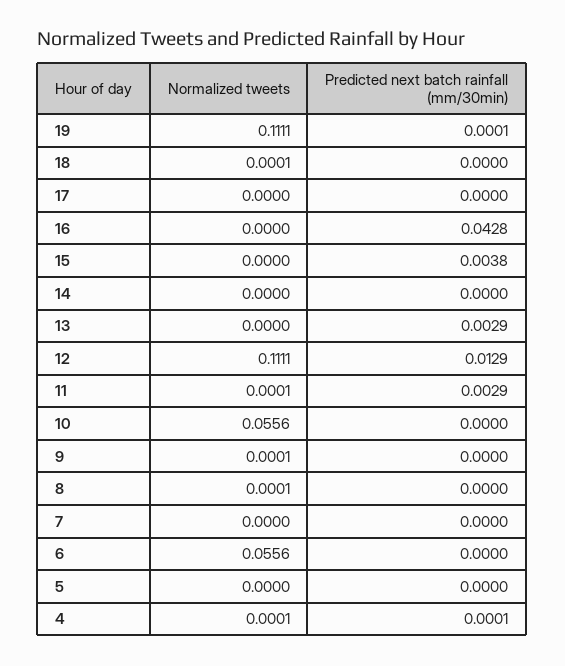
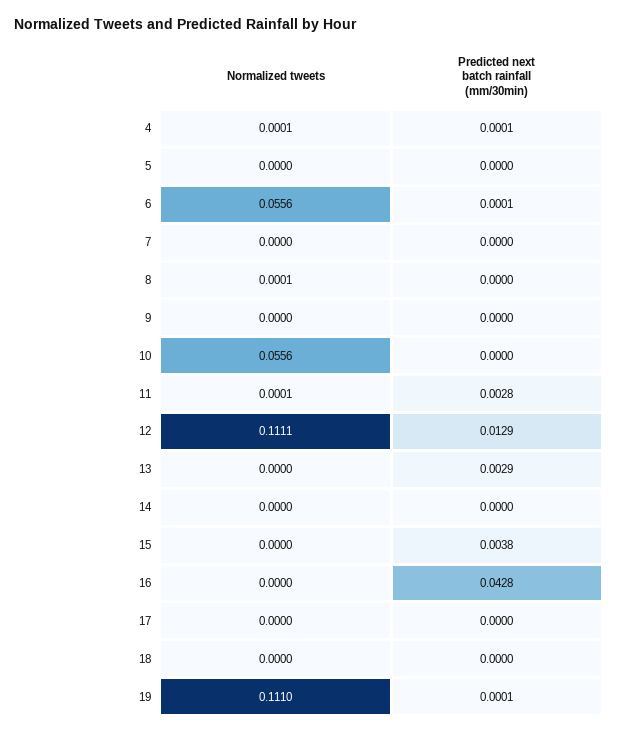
  {
    "Normalized tweets": {
-     "19": 0.1111,
+     "19": 0.111,
-     "18": 0.0001,
+     "18": 0,
      "17": 0,
      "16": 0,
      "15": 0,
      "14": 0,
      "13": 0,
      "12": 0.1111,
      "11": 0.0001,
      "10": 0.0556,
-     "9": 0.0001,
+     "9": 0,
      "8": 0.0001,
      "7": 0,
      "6": 0.0556,
      "5": 0,
      "4": 0.0001
    },
    "Predicted next batch rainfall (mm/30min)": {
      "19": 0.0001,
      "18": 0,
      "17": 0,
      "16": 0.0428,
      "15": 0.0038,
      "14": 0,
      "13": 0.0029,
      "12": 0.0129,
-     "11": 0.0029,
+     "11": 0.0028,
      "10": 0,
      "9": 0,
      "8": 0,
      "7": 0,
-     "6": 0,
+     "6": 0.0001,
      "5": 0,
      "4": 0.0001
    }
  }

